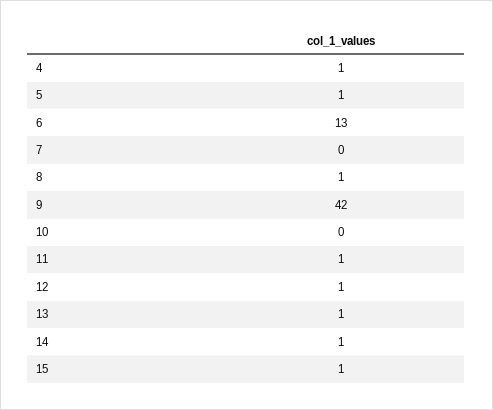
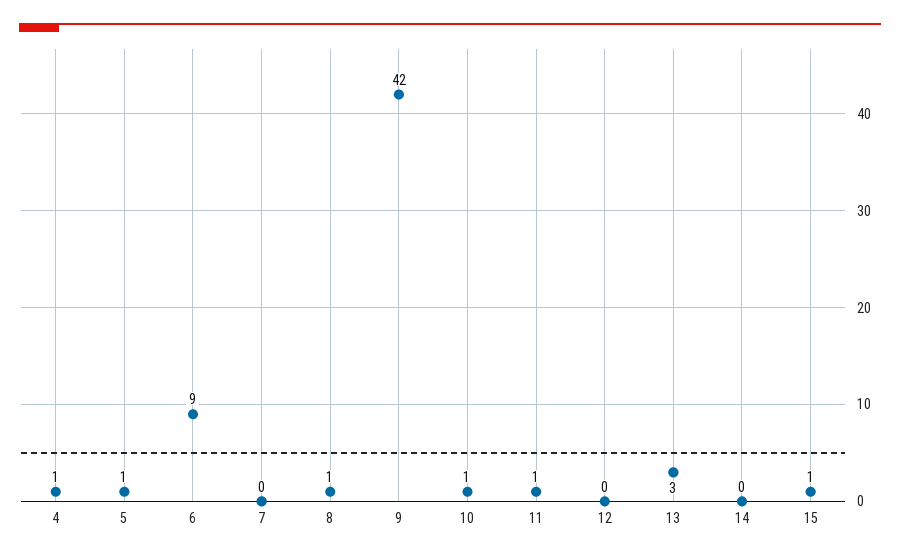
  {
    "4": 1,
    "5": 1,
-   "6": 13,
+   "6": 9,
    "7": 0,
    "8": 1,
    "9": 42,
-   "10": 0,
+   "10": 1,
    "11": 1,
-   "12": 1,
+   "12": 0,
-   "13": 1,
+   "13": 3,
-   "14": 1,
+   "14": 0,
    "15": 1
  }

